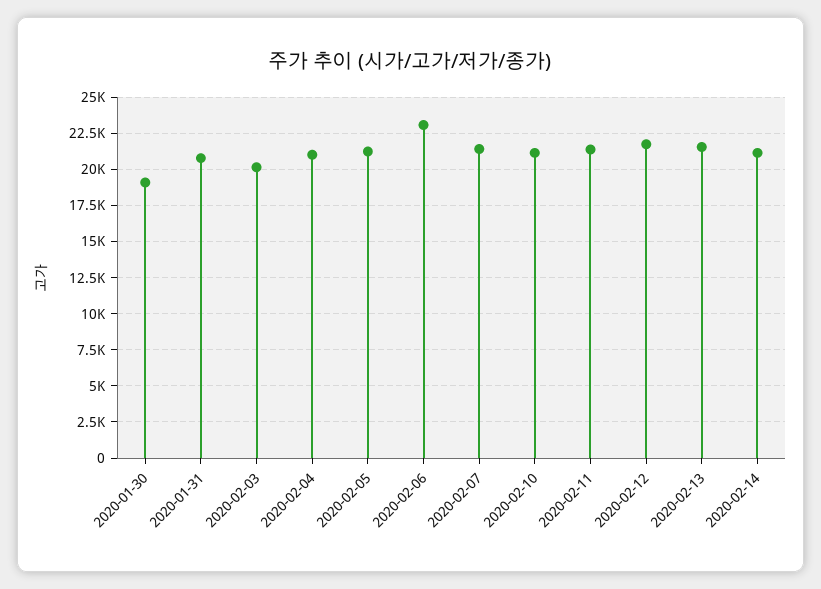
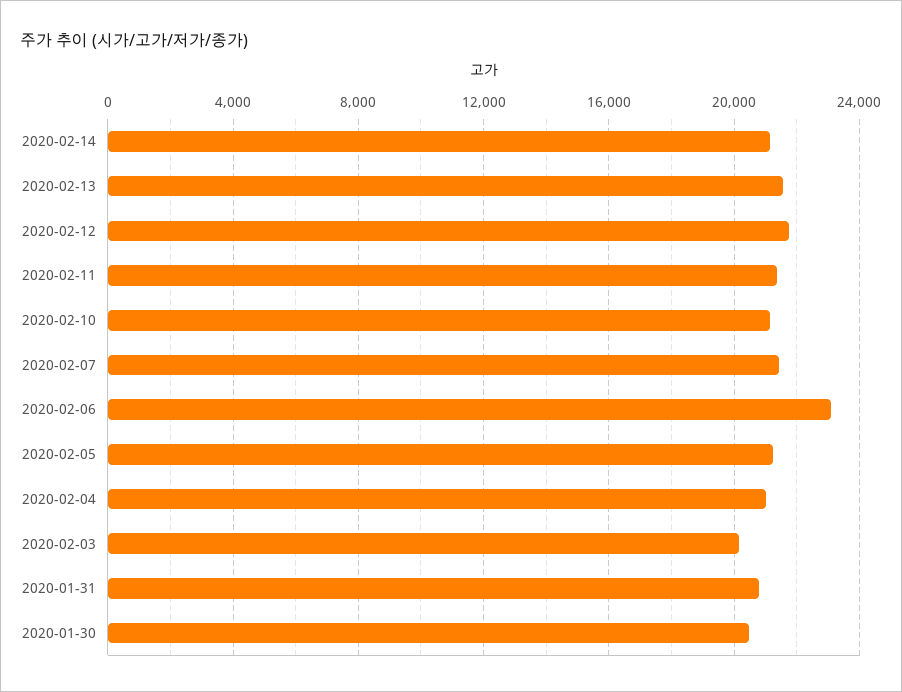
  {
-   "2020-01-30": 19000,
+   "2020-01-30": 20500,
    "2020-01-31": 21000,
    "2020-02-03": 20000,
    "2020-02-04": 21000,
    "2020-02-05": 21000,
    "2020-02-06": 23000,
    "2020-02-07": 21500,
    "2020-02-10": 21000,
    "2020-02-11": 21500,
    "2020-02-12": 21500,
    "2020-02-13": 21500,
    "2020-02-14": 21000
  }

